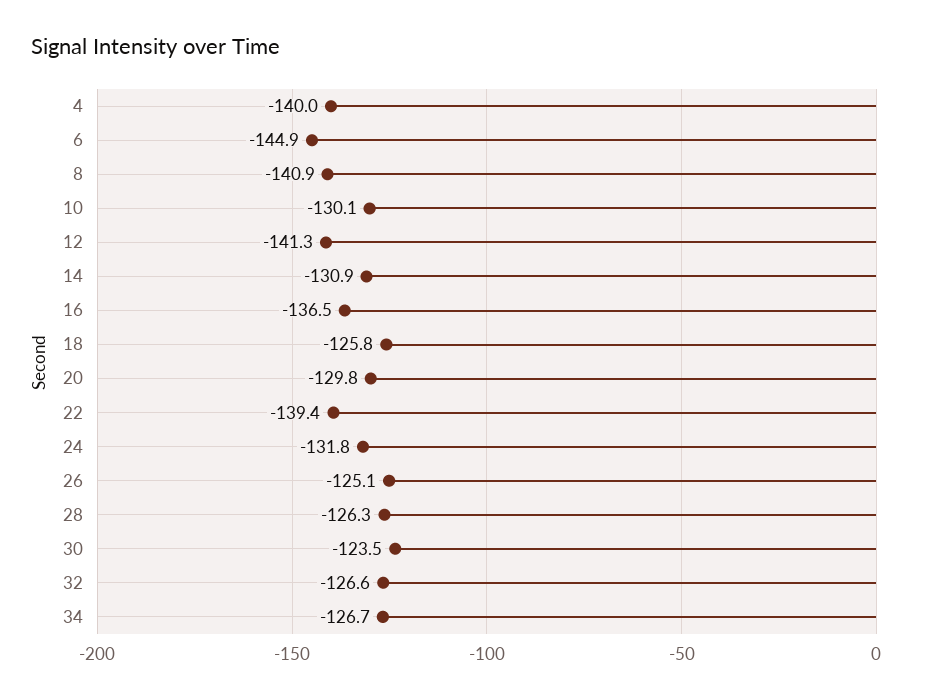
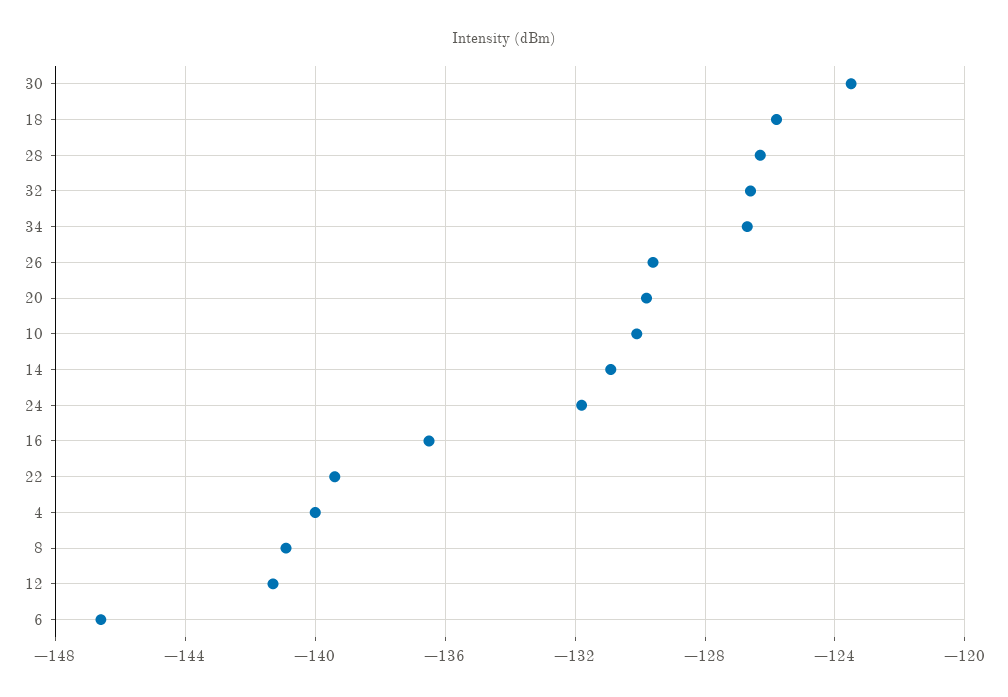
  {
    "4": -140,
-   "6": -144.9,
+   "6": -146.5,
    "8": -140.9,
    "10": -130.1,
    "12": -141.3,
    "14": -130.9,
    "16": -136.5,
    "18": -125.8,
    "20": -129.8,
    "22": -139.4,
    "24": -131.8,
-   "26": -125.1,
+   "26": -129.5,
    "28": -126.3,
    "30": -123.5,
    "32": -126.6,
    "34": -126.7
  }

